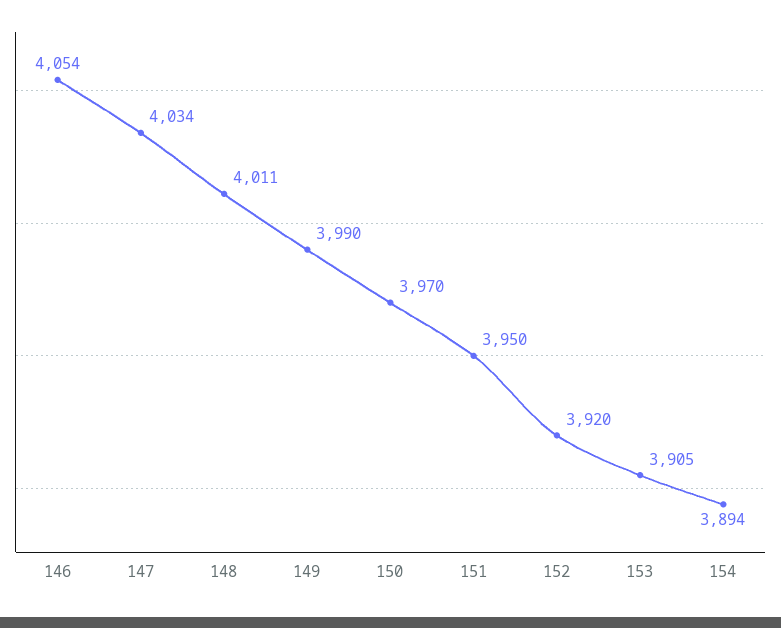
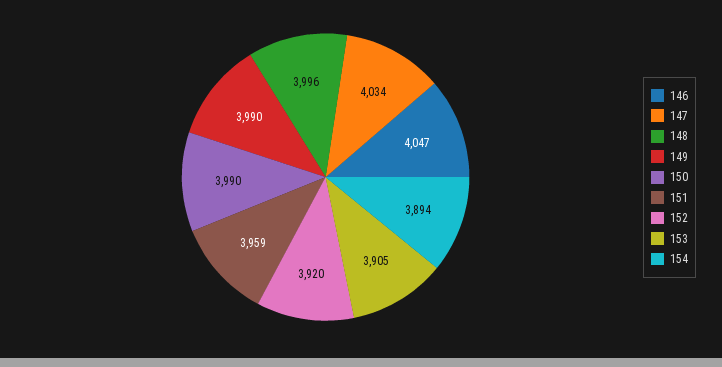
  {
-   "146": 4054,
+   "146": 4047,
    "147": 4034,
-   "148": 4011,
+   "148": 3996,
    "149": 3990,
-   "150": 3970,
+   "150": 3990,
-   "151": 3950,
+   "151": 3959,
    "152": 3920,
    "153": 3905,
    "154": 3894
  }

